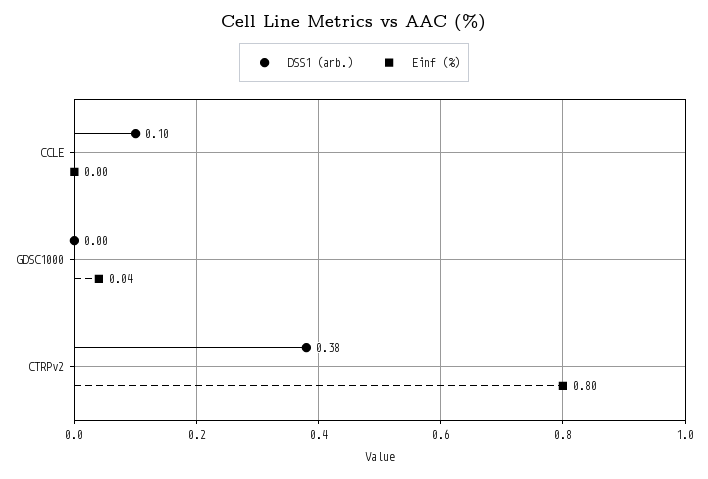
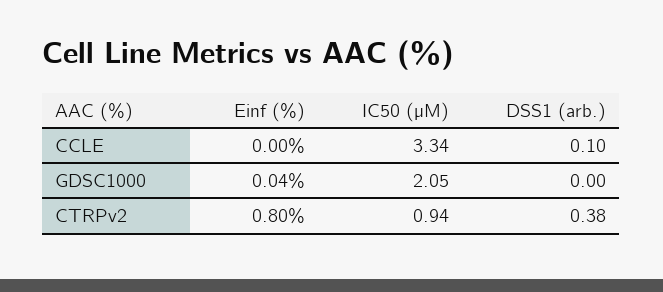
  {
    "DSS1 (arb.)": {
      "CCLE": 0.1,
      "GDSC1000": 0,
      "CTRPv2": 0.38
    },
    "Einf (%)": {
      "CCLE": 0,
      "GDSC1000": 0.04,
      "CTRPv2": 0.8
-   }
+   },
+   "IC50 (µM)": {
+     "CCLE": 3.34,
+     "GDSC1000": 2.05,
+     "CTRPv2": 0.94
+   }
  }

